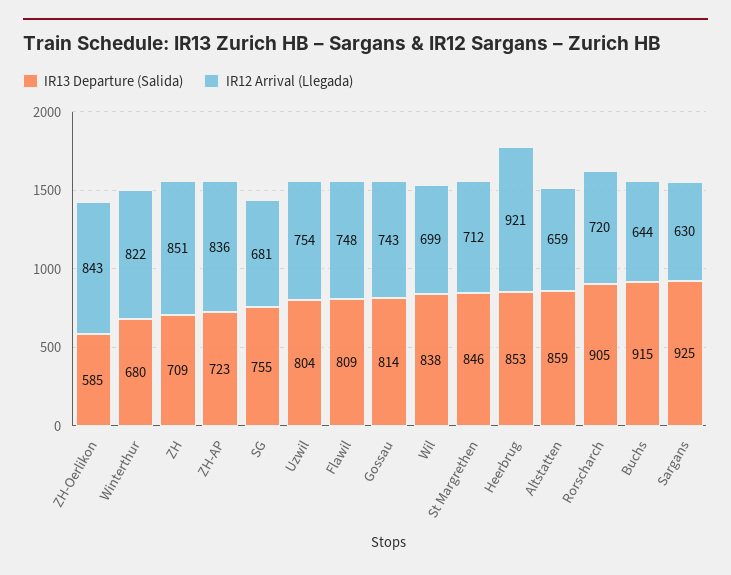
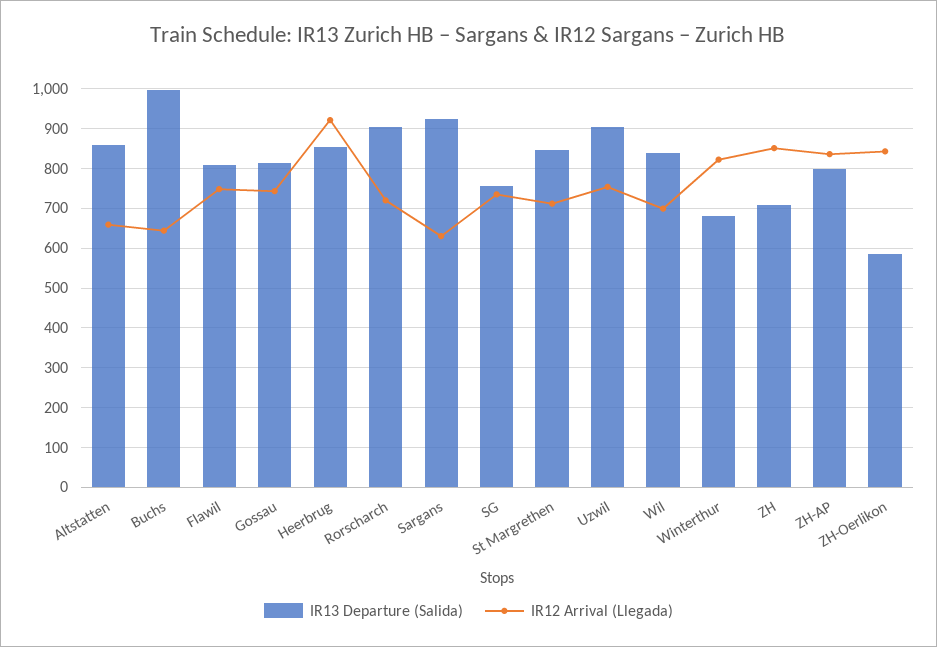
  {
    "IR13 Departure (Salida)": {
      "ZH-Oerlikon": 585,
      "Winterthur": 680,
      "ZH": 709,
-     "ZH-AP": 723,
+     "ZH-AP": 800,
      "SG": 755,
-     "Uzwil": 804,
+     "Uzwil": 900,
      "Flawil": 809,
      "Gossau": 814,
      "Wil": 838,
      "St Margrethen": 846,
      "Heerbrug": 853,
      "Altstatten": 859,
      "Rorscharch": 905,
-     "Buchs": 915,
+     "Buchs": 1000,
      "Sargans": 925
    },
    "IR12 Arrival (Llegada)": {
      "ZH-Oerlikon": 843,
      "Winterthur": 822,
      "ZH": 851,
      "ZH-AP": 836,
-     "SG": 681,
+     "SG": 740,
      "Uzwil": 754,
      "Flawil": 748,
      "Gossau": 743,
      "Wil": 699,
      "St Margrethen": 712,
      "Heerbrug": 921,
      "Altstatten": 659,
      "Rorscharch": 720,
      "Buchs": 644,
      "Sargans": 630
    }
  }

